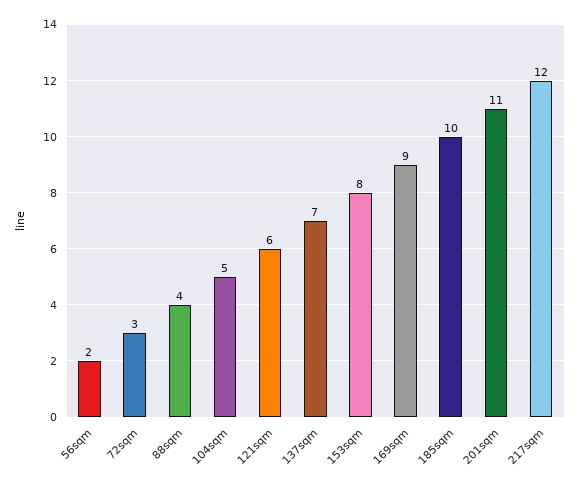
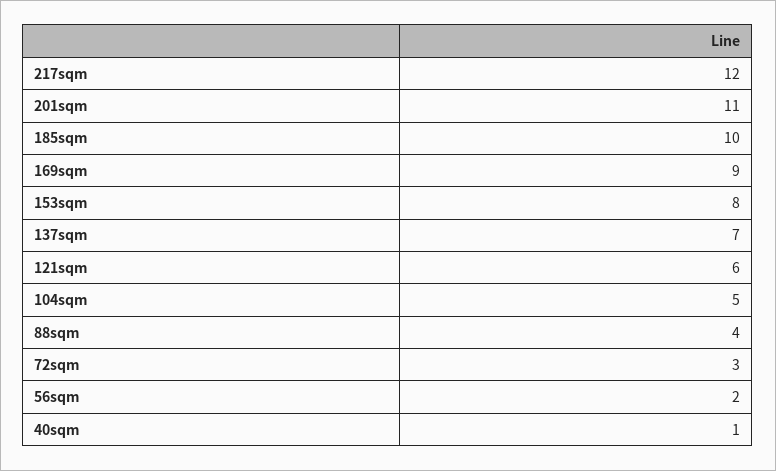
  {
    "56sqm": 2,
    "72sqm": 3,
    "88sqm": 4,
    "104sqm": 5,
    "121sqm": 6,
    "137sqm": 7,
    "153sqm": 8,
    "169sqm": 9,
    "185sqm": 10,
    "201sqm": 11,
-   "217sqm": 12
+   "217sqm": 12,
+   "40sqm": 1
  }

